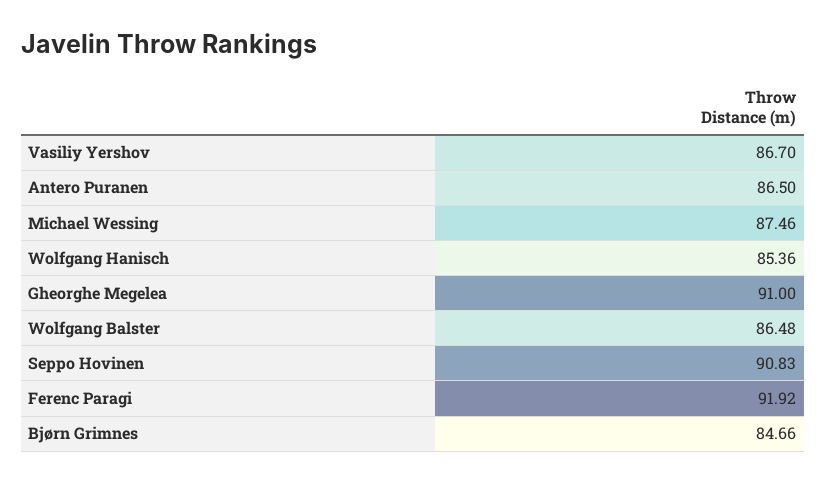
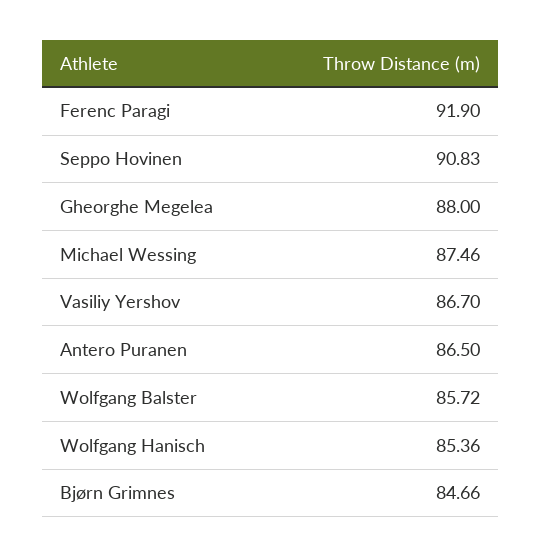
  {
    "Vasiliy Yershov": 86.7,
    "Antero Puranen": 86.5,
    "Michael Wessing": 87.46,
    "Wolfgang Hanisch": 85.36,
-   "Gheorghe Megelea": 91,
+   "Gheorghe Megelea": 88,
-   "Wolfgang Balster": 86.48,
+   "Wolfgang Balster": 85.72,
    "Seppo Hovinen": 90.83,
-   "Ferenc Paragi": 91.92,
+   "Ferenc Paragi": 91.9,
    "Bjørn Grimnes": 84.66
  }

